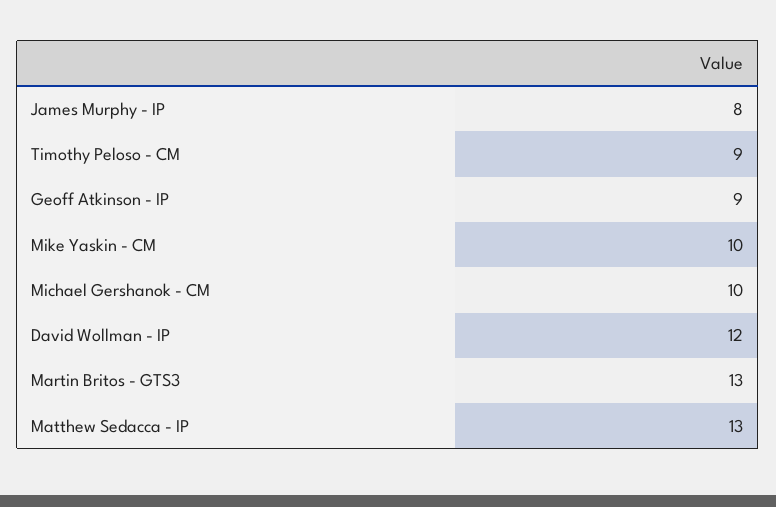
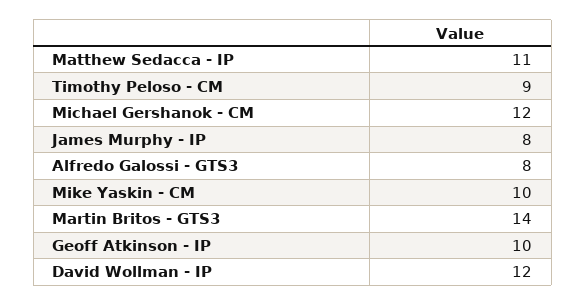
  {
    "James Murphy - IP": 8,
    "Timothy Peloso - CM": 9,
-   "Geoff Atkinson - IP": 9,
+   "Geoff Atkinson - IP": 10,
    "Mike Yaskin - CM": 10,
-   "Michael Gershanok - CM": 10,
+   "Michael Gershanok - CM": 12,
    "David Wollman - IP": 12,
-   "Martin Britos - GTS3": 13,
+   "Martin Britos - GTS3": 14,
-   "Matthew Sedacca - IP": 13
+   "Matthew Sedacca - IP": 11,
+   "Alfredo Galossi - GTS3": 8
  }

